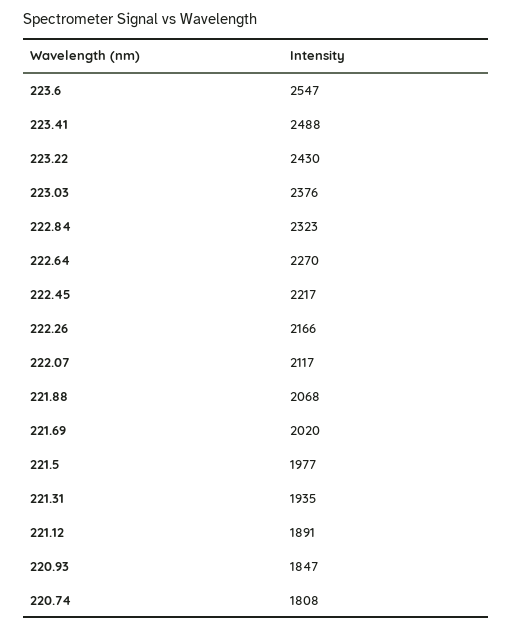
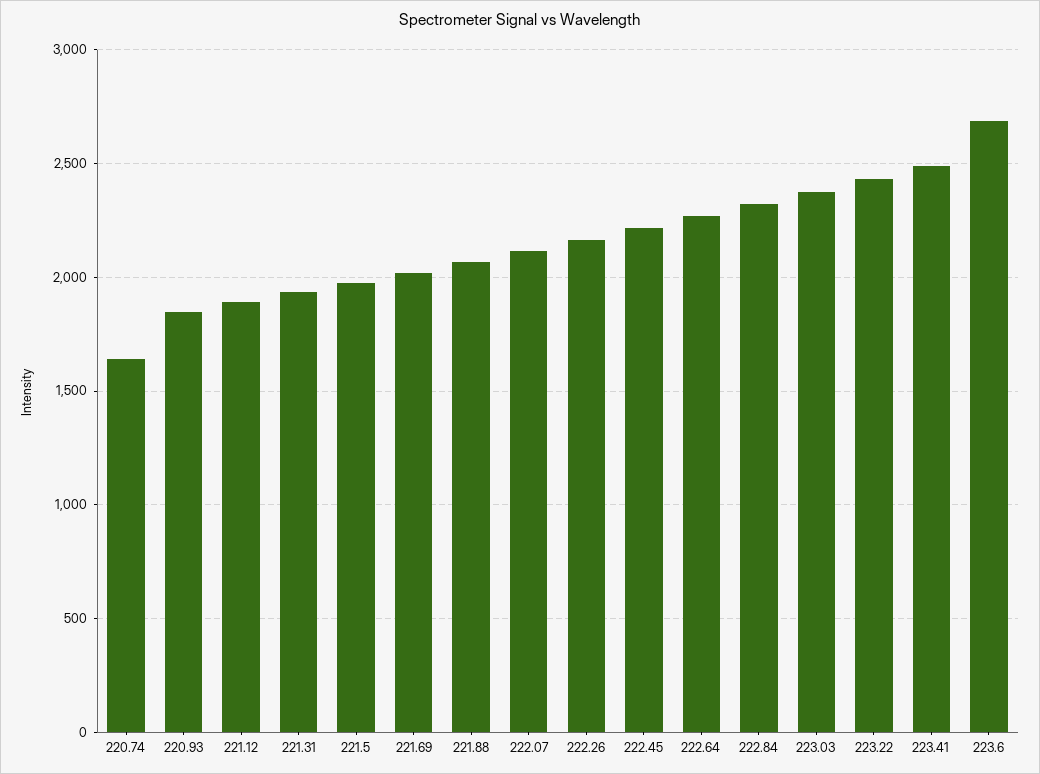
  {
-   "223.6": 2547,
+   "223.6": 2700,
    "223.41": 2488,
    "223.22": 2430,
    "223.03": 2376,
    "222.84": 2323,
    "222.64": 2270,
    "222.45": 2217,
    "222.26": 2166,
    "222.07": 2117,
    "221.88": 2068,
    "221.69": 2020,
    "221.5": 1977,
    "221.31": 1935,
    "221.12": 1891,
    "220.93": 1847,
-   "220.74": 1808
+   "220.74": 1650
  }

